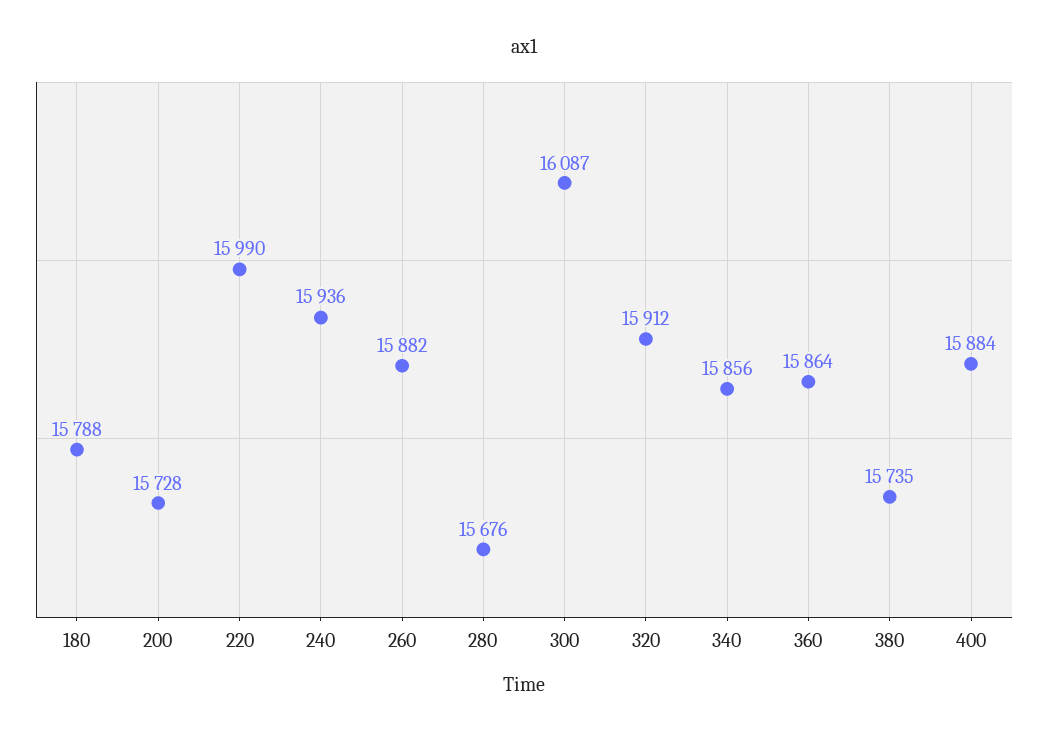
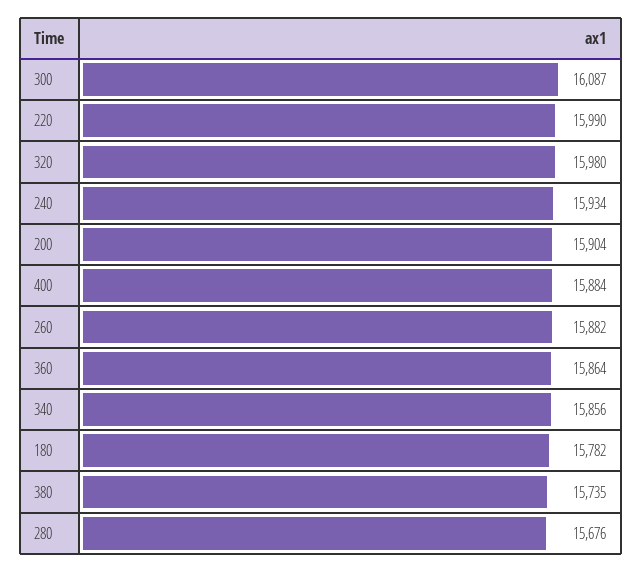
  {
-   "180": 15788,
+   "180": 15782,
-   "200": 15728,
+   "200": 15904,
    "220": 15990,
-   "240": 15936,
+   "240": 15934,
    "260": 15882,
    "280": 15676,
    "300": 16087,
-   "320": 15912,
+   "320": 15980,
    "340": 15856,
    "360": 15864,
    "380": 15735,
    "400": 15884
  }

